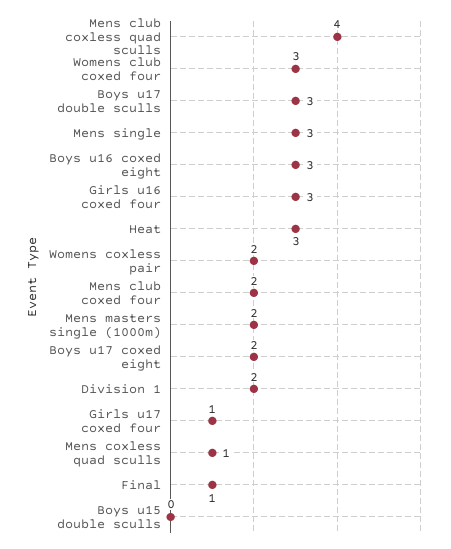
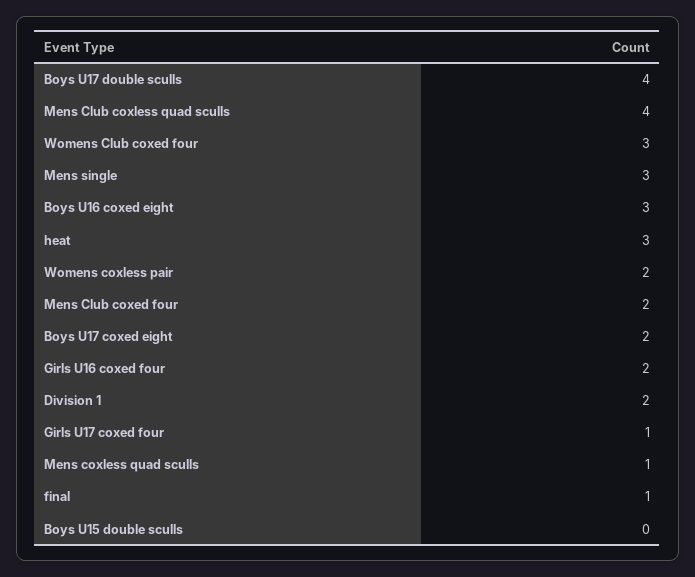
  {
    "Mens club coxless quad sculls": 4,
    "Womens club coxed four": 3,
-   "Boys u17 double sculls": 3,
+   "Boys u17 double sculls": 4,
    "Mens single": 3,
    "Boys u16 coxed eight": 3,
-   "Girls u16 coxed four": 3,
+   "Girls u16 coxed four": 2,
    "Heat": 3,
    "Womens coxless pair": 2,
    "Mens club coxed four": 2,
-   "Mens masters single (1000m)": 2,
    "Boys u17 coxed eight": 2,
    "Division 1": 2,
    "Girls u17 coxed four": 1,
    "Mens coxless quad sculls": 1,
    "Final": 1,
    "Boys u15 double sculls": 0
  }

